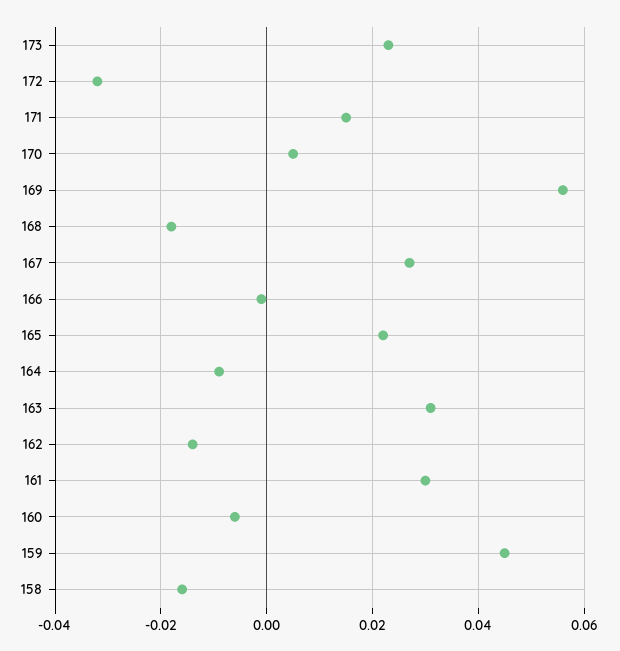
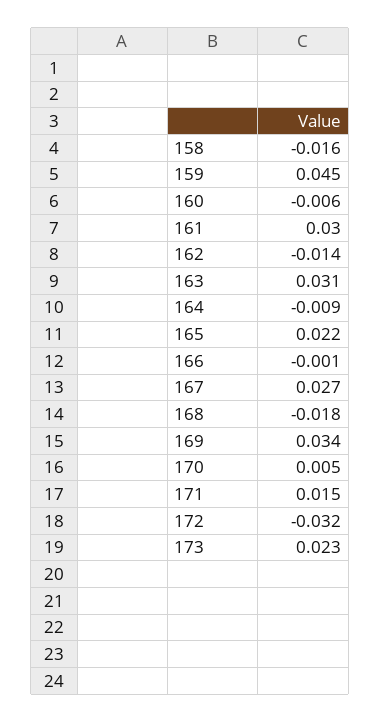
  {
    "173": 0.023,
    "172": -0.032,
    "171": 0.015,
    "170": 0.005,
-   "169": 0.055,
+   "169": 0.034,
    "168": -0.018,
    "167": 0.027,
    "166": -0.001,
    "165": 0.022,
    "164": -0.009,
    "163": 0.031,
    "162": -0.014,
    "161": 0.03,
    "160": -0.006,
    "159": 0.045,
    "158": -0.016
  }

